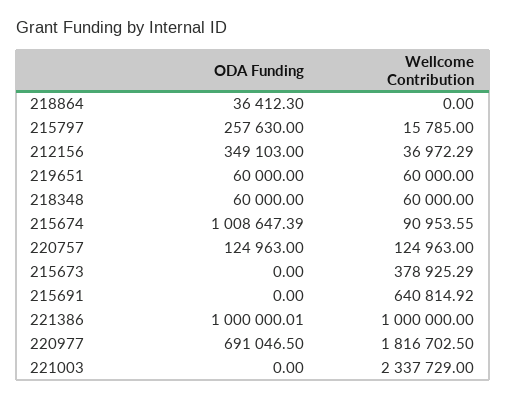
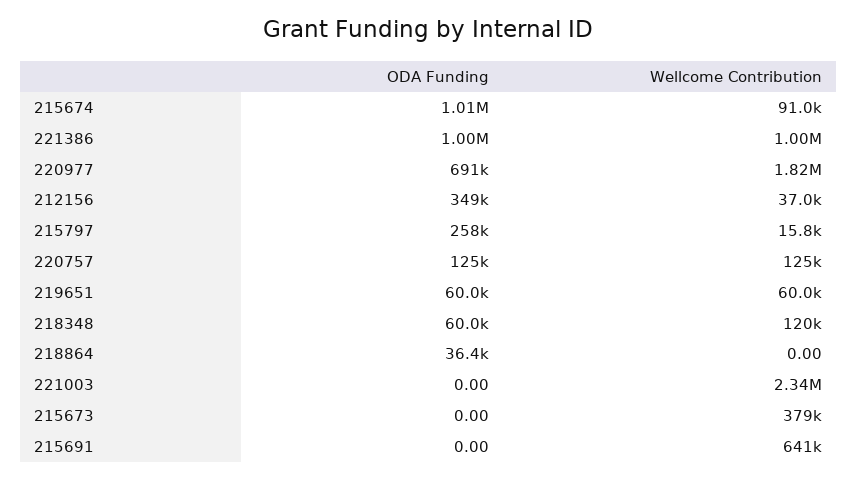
  {
    "ODA Funding": {
      "218864": 36412.3,
      "215797": 257630,
      "212156": 349103,
      "219651": 60000,
      "218348": 60000,
      "215674": 1008647.39,
      "220757": 124963,
      "215673": 0,
      "215691": 0,
      "221386": 1000000.01,
      "220977": 691046.5,
      "221003": 0
    },
    "Wellcome Contribution": {
      "218864": 0,
      "215797": 15785,
      "212156": 36972.29,
      "219651": 60000,
-     "218348": 60000,
+     "218348": 120000,
      "215674": 90953.55,
      "220757": 124963,
      "215673": 378925.29,
      "215691": 640814.92,
      "221386": 1000000,
      "220977": 1816702.5,
      "221003": 2337729
    }
  }

